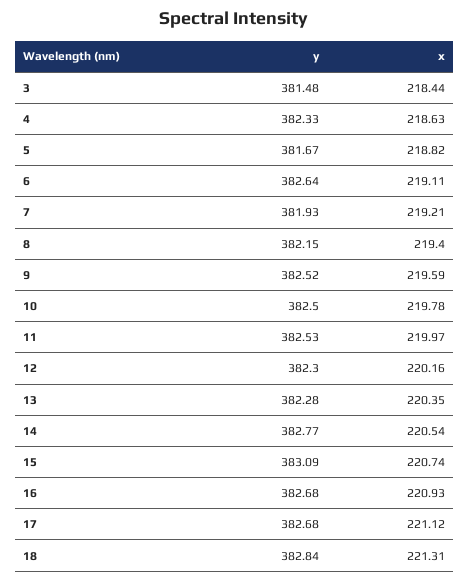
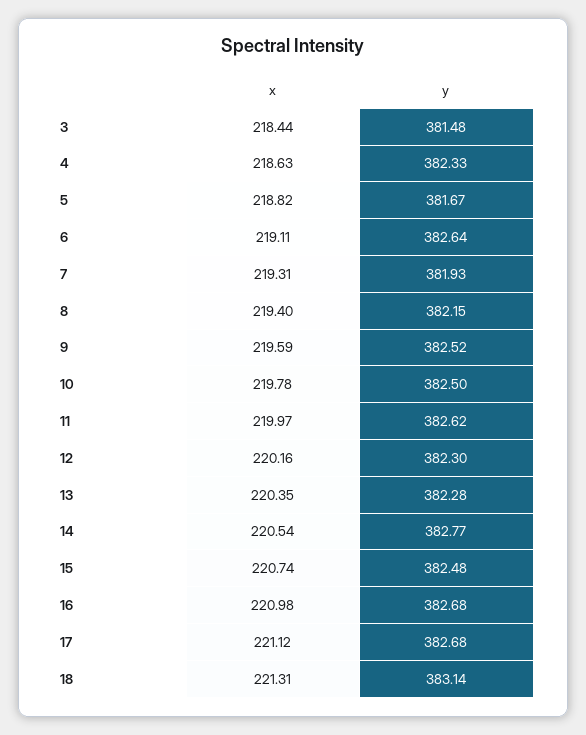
  {
    "y": {
      "3": 381.48,
      "4": 382.33,
      "5": 381.67,
      "6": 382.64,
      "7": 381.93,
      "8": 382.15,
      "9": 382.52,
      "10": 382.5,
-     "11": 382.53,
+     "11": 382.62,
      "12": 382.3,
      "13": 382.28,
      "14": 382.77,
-     "15": 383.09,
+     "15": 382.48,
      "16": 382.68,
      "17": 382.68,
-     "18": 382.84
+     "18": 383.14
    },
    "x": {
      "3": 218.44,
      "4": 218.63,
      "5": 218.82,
      "6": 219.11,
-     "7": 219.21,
+     "7": 219.31,
      "8": 219.4,
      "9": 219.59,
      "10": 219.78,
      "11": 219.97,
      "12": 220.16,
      "13": 220.35,
      "14": 220.54,
      "15": 220.74,
-     "16": 220.93,
+     "16": 220.98,
      "17": 221.12,
      "18": 221.31
    }
  }

